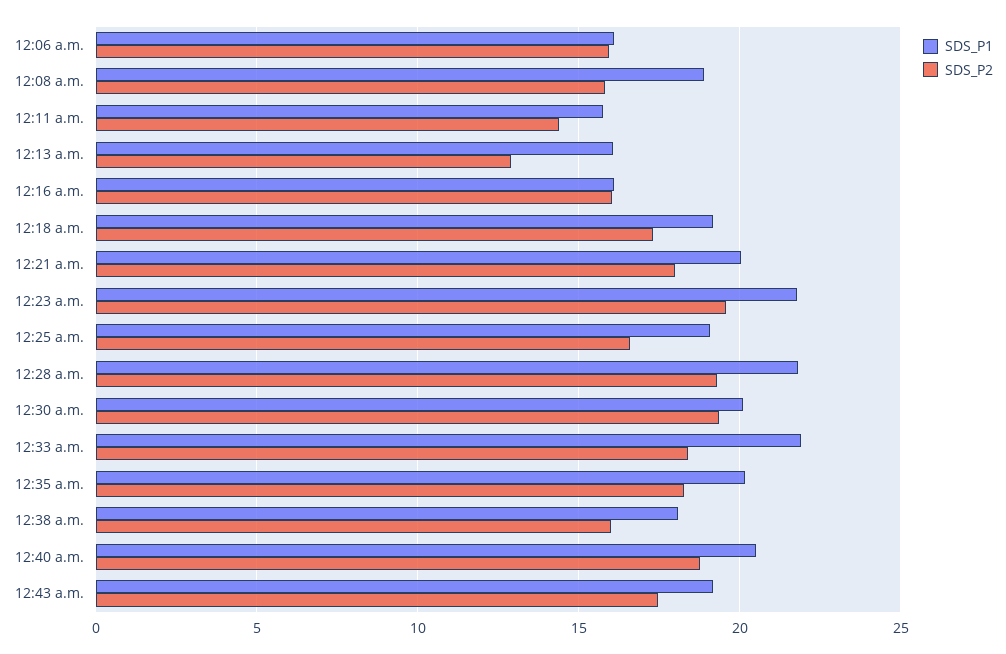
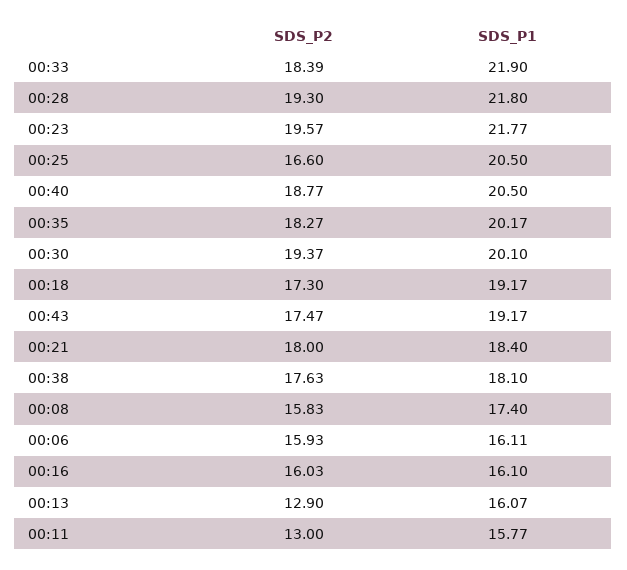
  {
    "SDS_P1": {
      "12:06 a.m.": 16.11,
-     "12:08 a.m.": 19,
+     "12:08 a.m.": 17.4,
      "12:11 a.m.": 15.77,
      "12:13 a.m.": 16.07,
      "12:16 a.m.": 16.1,
      "12:18 a.m.": 19.17,
-     "12:21 a.m.": 20,
+     "12:21 a.m.": 18.4,
      "12:23 a.m.": 21.77,
-     "12:25 a.m.": 19,
+     "12:25 a.m.": 20.5,
      "12:28 a.m.": 21.8,
      "12:30 a.m.": 20.1,
      "12:33 a.m.": 21.9,
      "12:35 a.m.": 20.17,
      "12:38 a.m.": 18.1,
      "12:40 a.m.": 20.5,
      "12:43 a.m.": 19.17
    },
    "SDS_P2": {
      "12:06 a.m.": 15.93,
      "12:08 a.m.": 15.83,
-     "12:11 a.m.": 14.5,
+     "12:11 a.m.": 13,
      "12:13 a.m.": 12.9,
      "12:16 a.m.": 16.03,
      "12:18 a.m.": 17.3,
      "12:21 a.m.": 18,
      "12:23 a.m.": 19.57,
      "12:25 a.m.": 16.6,
      "12:28 a.m.": 19.3,
      "12:30 a.m.": 19.37,
      "12:33 a.m.": 18.39,
      "12:35 a.m.": 18.27,
-     "12:38 a.m.": 16,
+     "12:38 a.m.": 17.63,
      "12:40 a.m.": 18.77,
      "12:43 a.m.": 17.47
    }
  }

